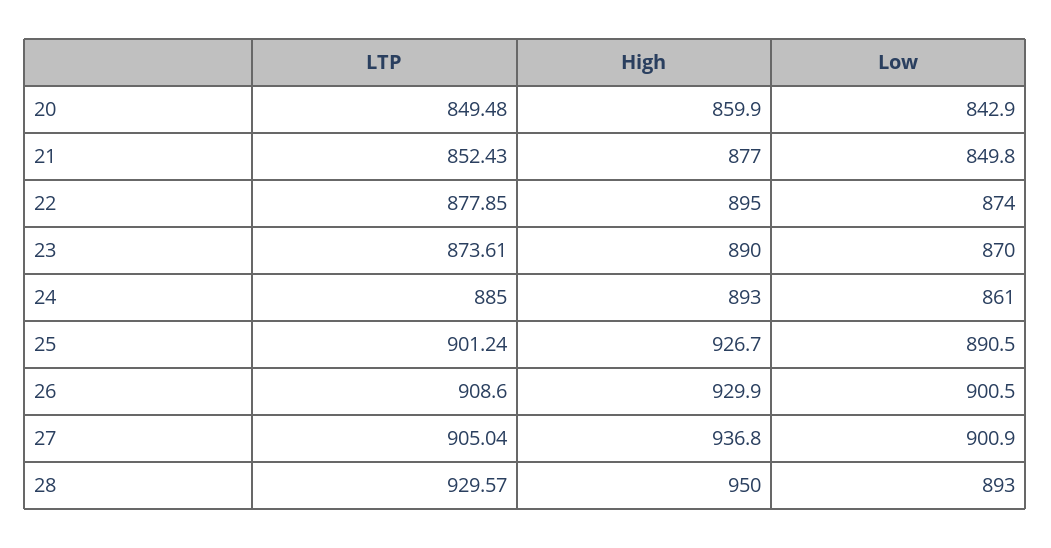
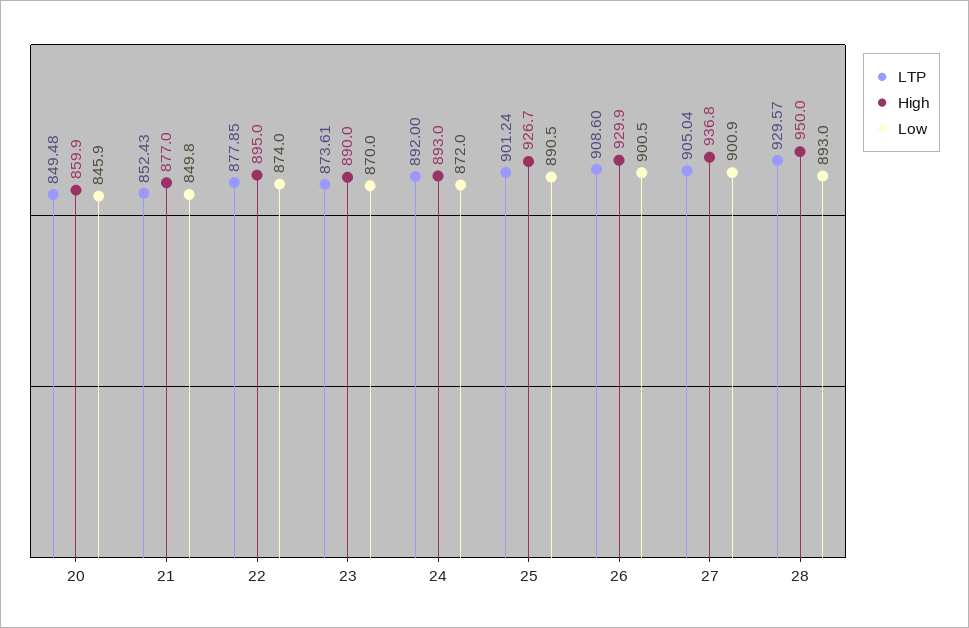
  {
    "LTP": {
      "20": 849.48,
      "21": 852.43,
      "22": 877.85,
      "23": 873.61,
-     "24": 885,
+     "24": 892,
      "25": 901.24,
      "26": 908.6,
      "27": 905.04,
      "28": 929.57
    },
    "High": {
      "20": 859.9,
      "21": 877,
      "22": 895,
      "23": 890,
      "24": 893,
      "25": 926.7,
      "26": 929.9,
      "27": 936.8,
      "28": 950
    },
    "Low": {
-     "20": 842.9,
+     "20": 845.9,
      "21": 849.8,
      "22": 874,
      "23": 870,
-     "24": 861,
+     "24": 872,
      "25": 890.5,
      "26": 900.5,
      "27": 900.9,
      "28": 893
    }
  }

